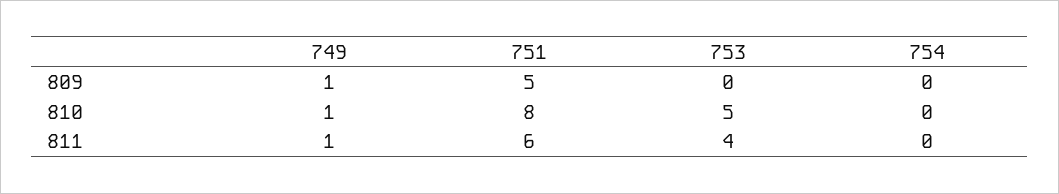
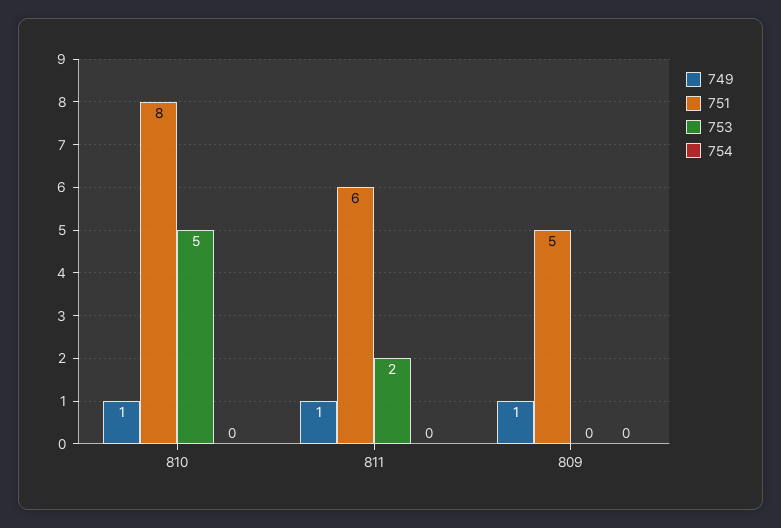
  {
    "749": {
      "809": 1,
      "810": 1,
      "811": 1
    },
    "751": {
      "809": 5,
      "810": 8,
      "811": 6
    },
    "753": {
      "809": 0,
      "810": 5,
-     "811": 4
+     "811": 2
    },
    "754": {
      "809": 0,
      "810": 0,
      "811": 0
    }
  }

